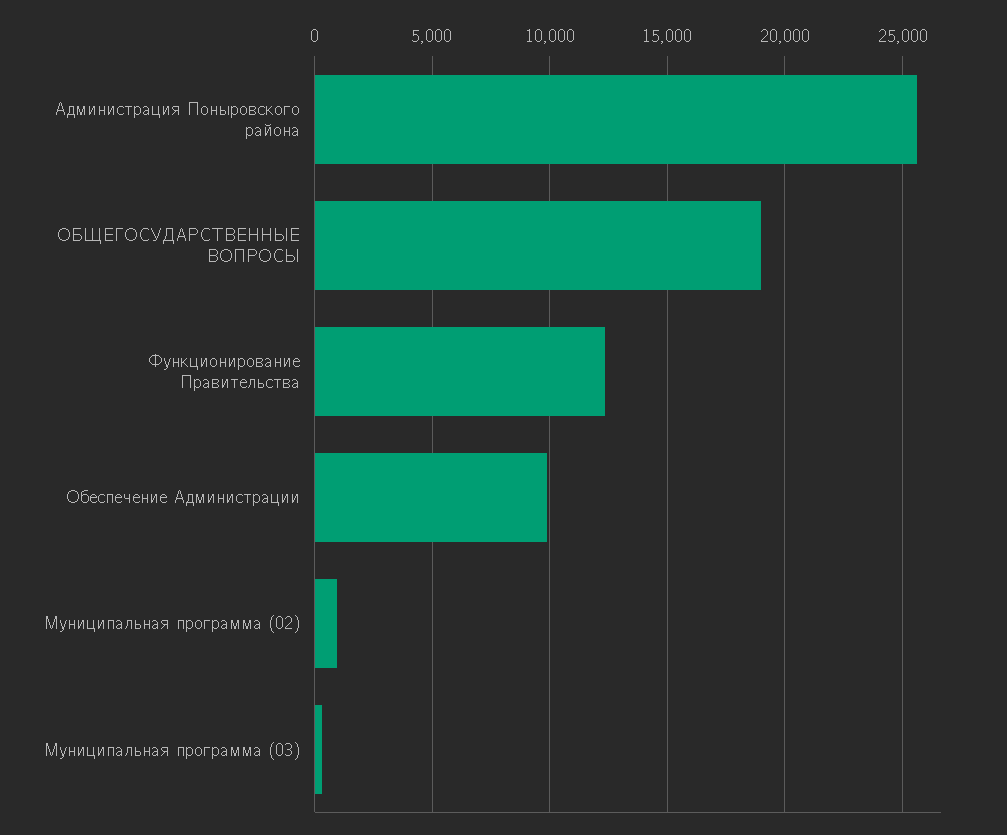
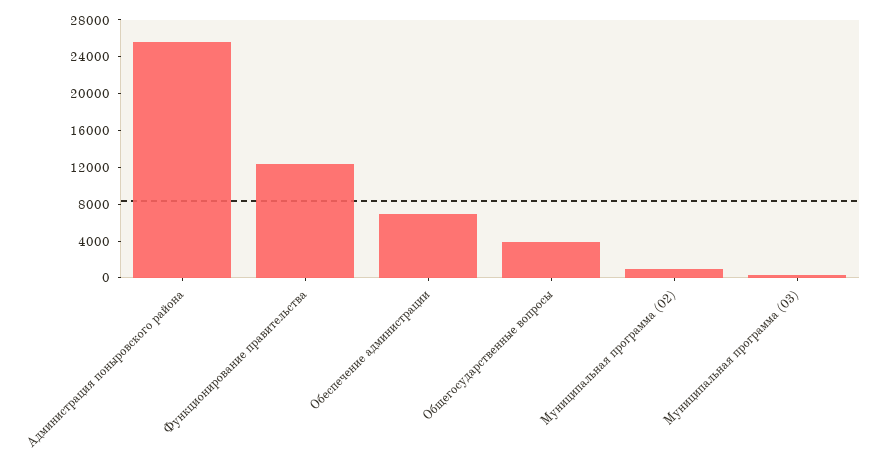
  {
    "Администрация Поныровского района": 25500,
-   "ОБЩЕГОСУДАРСТВЕННЫЕ ВОПРОСЫ": 19000,
+   "ОБЩЕГОСУДАРСТВЕННЫЕ ВОПРОСЫ": 4000,
    "Функционирование Правительства": 12500,
-   "Обеспечение Администрации": 10000,
+   "Обеспечение Администрации": 7000,
    "Муниципальная программа (02)": 1000,
    "Муниципальная программа (03)": 500
  }

